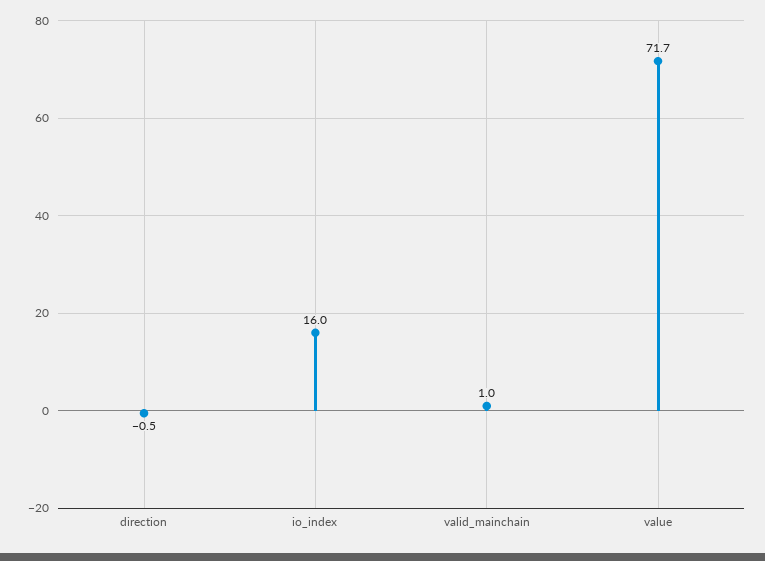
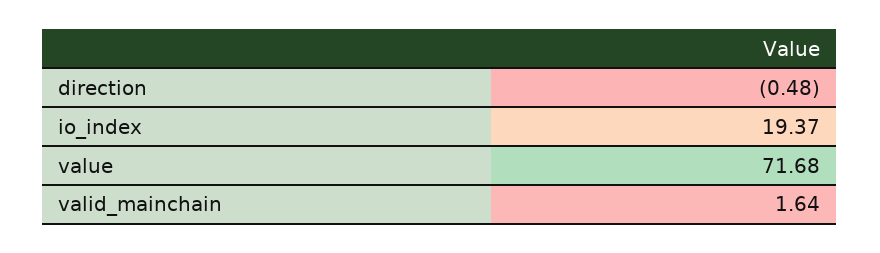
  {
    "direction": -0.48,
-   "io_index": 16,
+   "io_index": 19.37,
-   "valid_mainchain": 1,
+   "valid_mainchain": 1.64,
    "value": 71.68
  }

